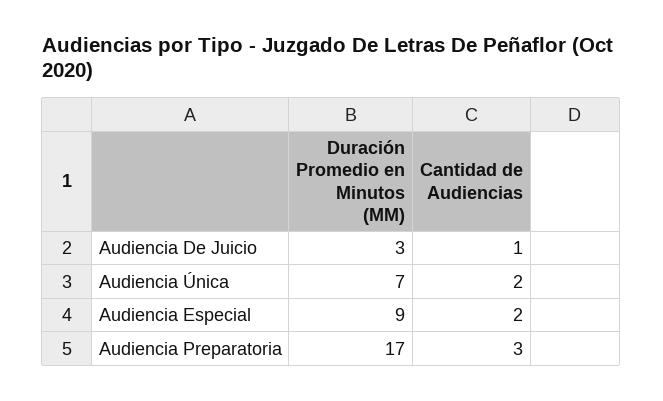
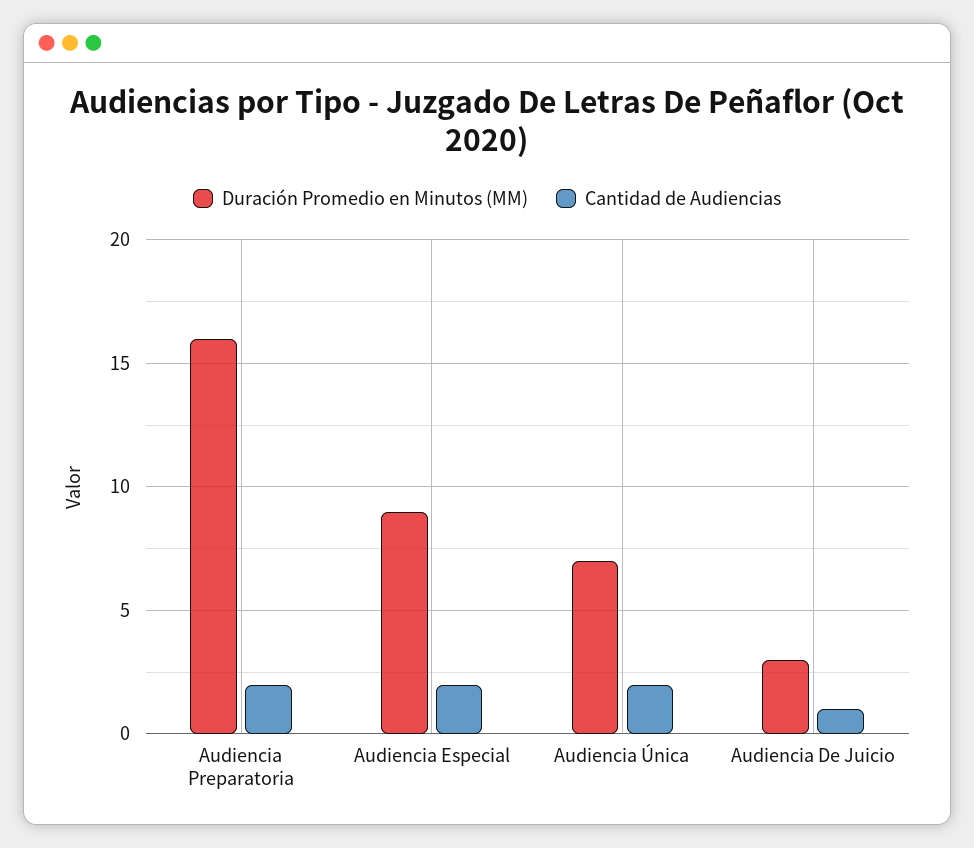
  {
    "Duración Promedio en Minutos (MM)": {
      "Audiencia De Juicio": 3,
      "Audiencia Única": 7,
      "Audiencia Especial": 9,
-     "Audiencia Preparatoria": 17
+     "Audiencia Preparatoria": 16
    },
    "Cantidad de Audiencias": {
      "Audiencia De Juicio": 1,
      "Audiencia Única": 2,
      "Audiencia Especial": 2,
-     "Audiencia Preparatoria": 3
+     "Audiencia Preparatoria": 2
    }
  }

